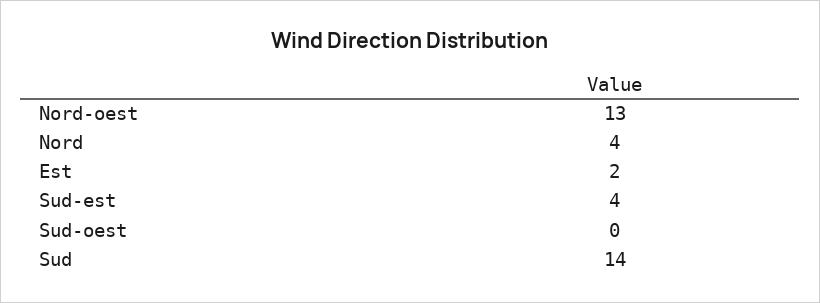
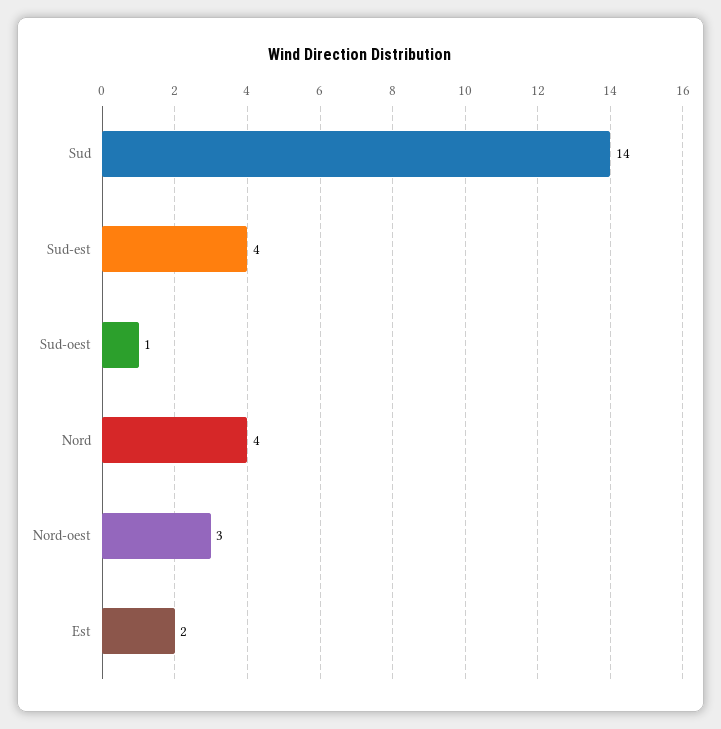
  {
-   "Nord-oest": 13,
+   "Nord-oest": 3,
    "Nord": 4,
    "Est": 2,
    "Sud-est": 4,
-   "Sud-oest": 0,
+   "Sud-oest": 1,
    "Sud": 14
  }

